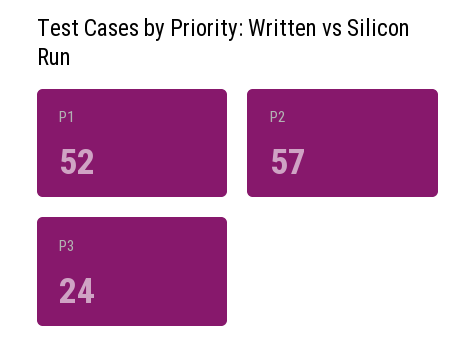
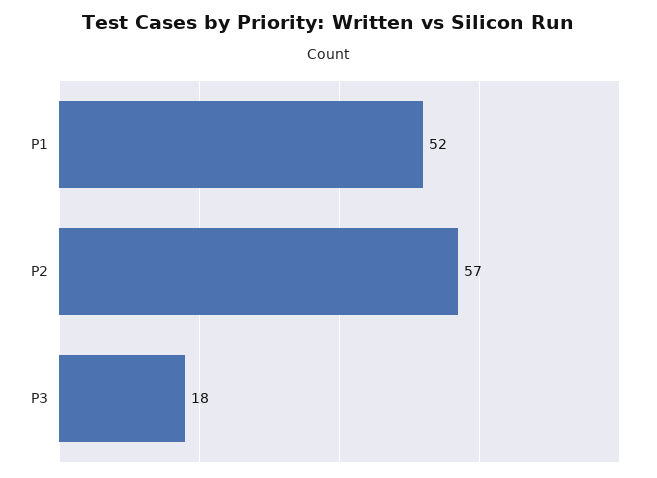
  {
    "P1": 52,
    "P2": 57,
-   "P3": 24
+   "P3": 18
  }

